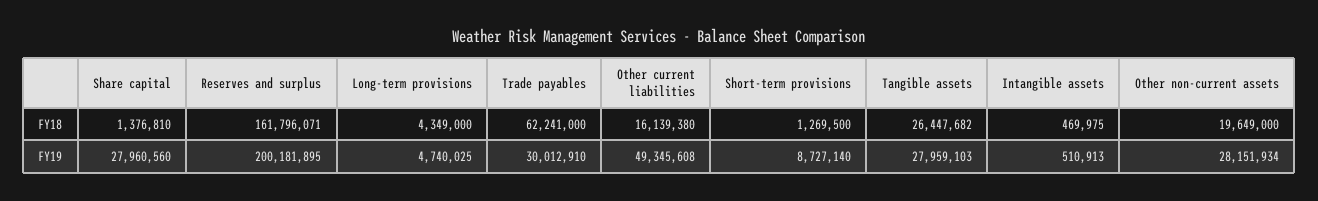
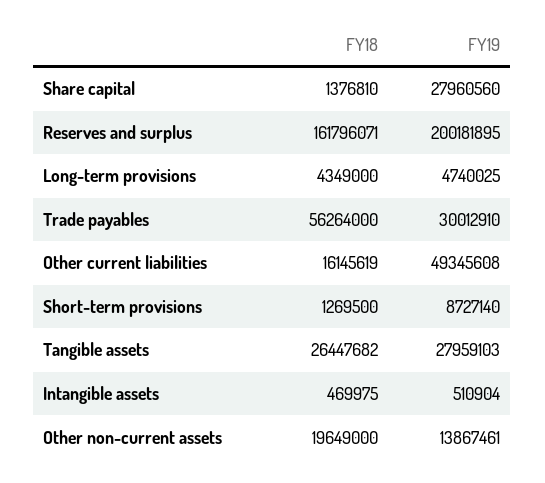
  {
    "Share capital": {
      "FY18": 1376810,
      "FY19": 27960560
    },
    "Reserves and surplus": {
      "FY18": 161796071,
      "FY19": 200181895
    },
    "Long-term provisions": {
      "FY18": 4349000,
      "FY19": 4740025
    },
    "Trade payables": {
-     "FY18": 62241000,
+     "FY18": 56264000,
      "FY19": 30012910
    },
    "Other current liabilities": {
-     "FY18": 16139380,
+     "FY18": 16145619,
      "FY19": 49345608
    },
    "Short-term provisions": {
      "FY18": 1269500,
      "FY19": 8727140
    },
    "Tangible assets": {
      "FY18": 26447682,
      "FY19": 27959103
    },
    "Intangible assets": {
      "FY18": 469975,
-     "FY19": 510913
+     "FY19": 510904
    },
    "Other non-current assets": {
      "FY18": 19649000,
-     "FY19": 28151934
+     "FY19": 13867461
    }
  }

